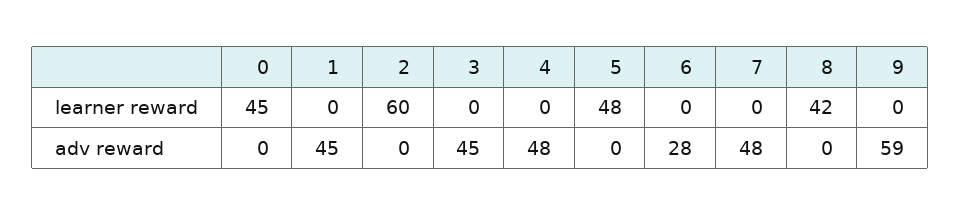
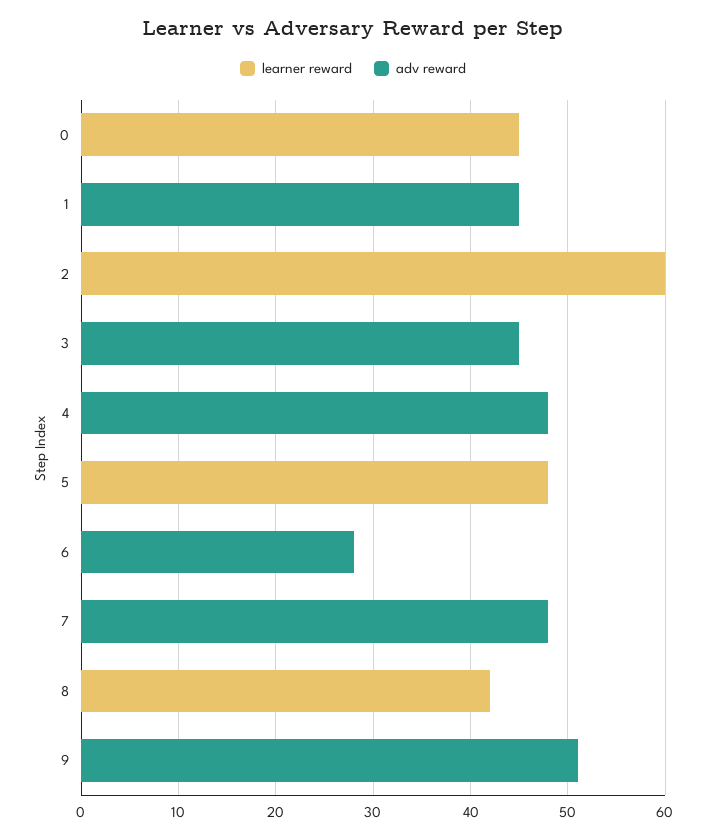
  {
    "learner reward": {
      "0": 45,
      "1": 0,
      "2": 60,
      "3": 0,
      "4": 0,
      "5": 48,
      "6": 0,
      "7": 0,
      "8": 42,
      "9": 0
    },
    "adv reward": {
      "0": 0,
      "1": 45,
      "2": 0,
      "3": 45,
      "4": 48,
      "5": 0,
      "6": 28,
      "7": 48,
      "8": 0,
-     "9": 59
+     "9": 51
    }
  }

